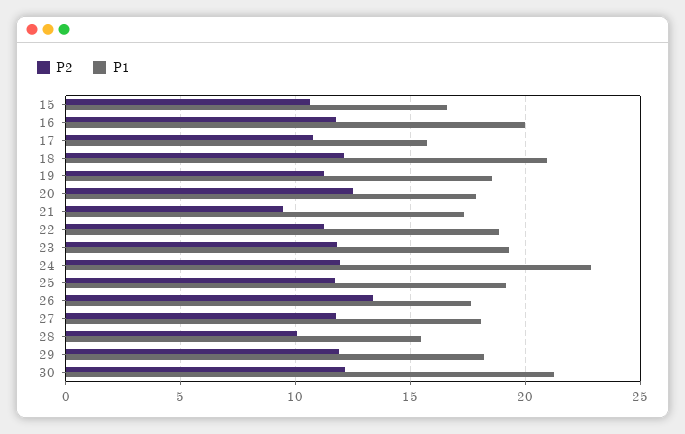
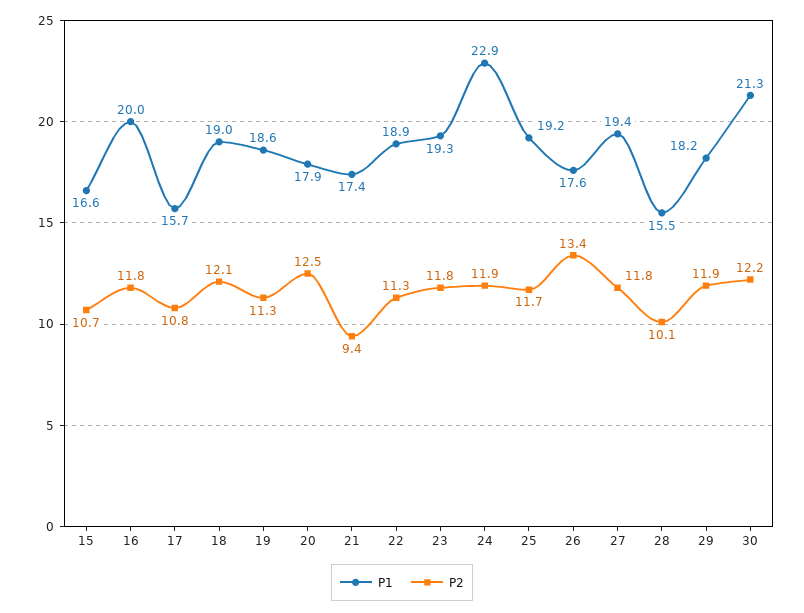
  {
    "P2": {
      "15": 10.7,
      "16": 11.8,
      "17": 10.8,
      "18": 12.1,
      "19": 11.3,
      "20": 12.5,
      "21": 9.4,
      "22": 11.3,
      "23": 11.8,
      "24": 11.9,
      "25": 11.7,
      "26": 13.4,
      "27": 11.8,
      "28": 10.1,
      "29": 11.9,
      "30": 12.2
    },
    "P1": {
      "15": 16.6,
      "16": 20,
      "17": 15.7,
-     "18": 21,
+     "18": 19,
      "19": 18.6,
      "20": 17.9,
      "21": 17.4,
      "22": 18.9,
      "23": 19.3,
      "24": 22.9,
      "25": 19.2,
      "26": 17.6,
-     "27": 18,
+     "27": 19.4,
      "28": 15.5,
      "29": 18.2,
      "30": 21.3
    }
  }

